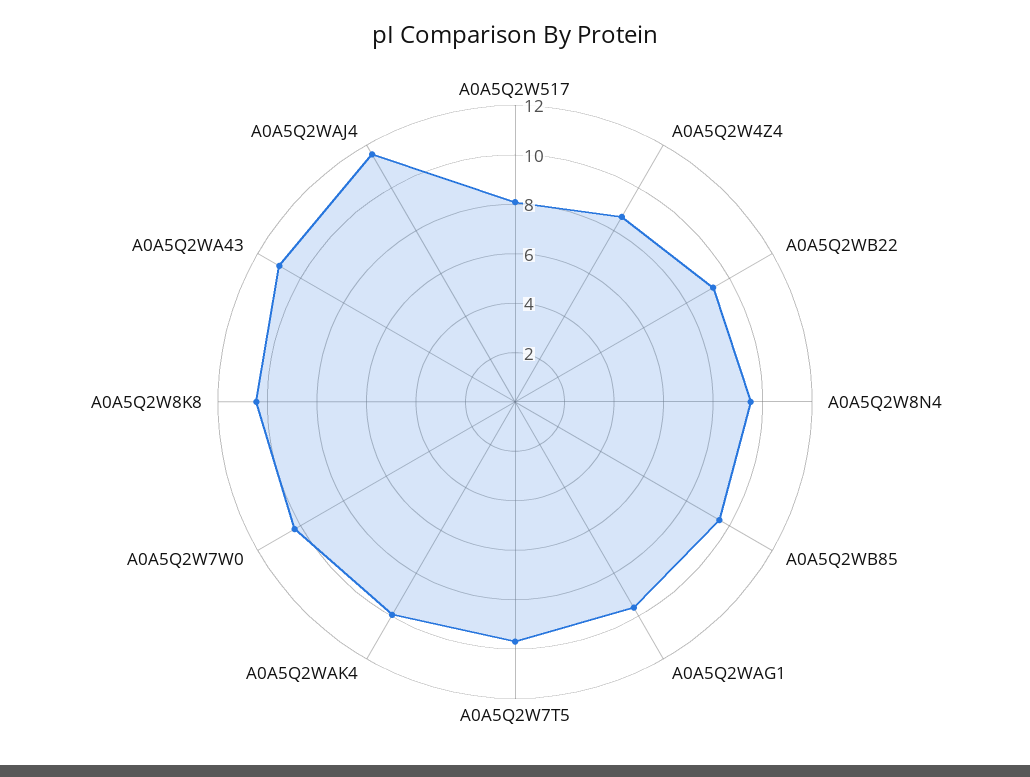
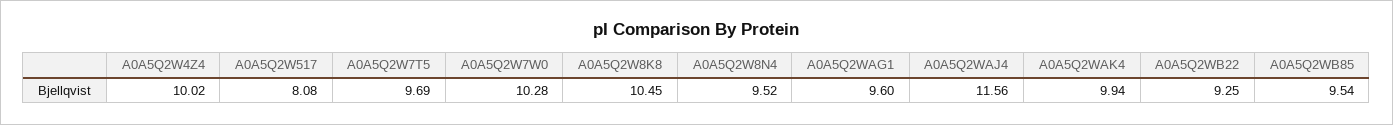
  {
    "A0A5Q2W517": 8.08,
-   "A0A5Q2W4Z4": 8.5,
+   "A0A5Q2W4Z4": 10.02,
    "A0A5Q2WB22": 9.25,
    "A0A5Q2W8N4": 9.52,
    "A0A5Q2WB85": 9.54,
    "A0A5Q2WAG1": 9.6,
    "A0A5Q2W7T5": 9.69,
    "A0A5Q2WAK4": 9.94,
    "A0A5Q2W7W0": 10.28,
    "A0A5Q2W8K8": 10.45,
-   "A0A5Q2WA43": 11,
    "A0A5Q2WAJ4": 11.56
  }

